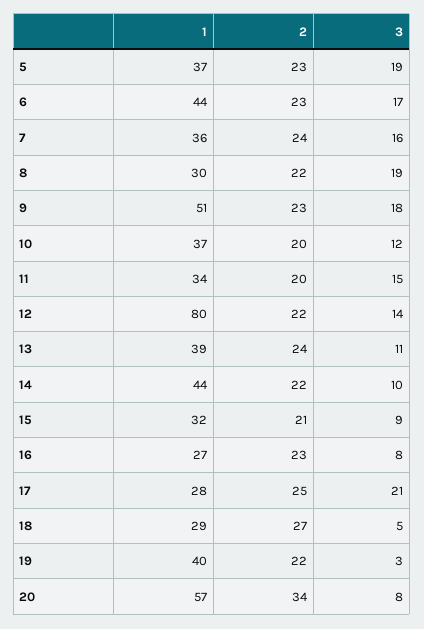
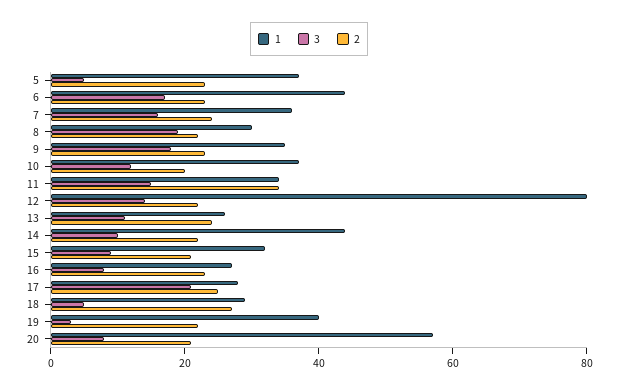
  {
    "1": {
      "5": 37,
      "6": 44,
      "7": 36,
      "8": 30,
-     "9": 51,
+     "9": 35,
      "10": 37,
      "11": 34,
      "12": 80,
-     "13": 39,
+     "13": 25,
      "14": 44,
      "15": 32,
      "16": 27,
      "17": 28,
      "18": 29,
      "19": 40,
      "20": 57
    },
    "2": {
      "5": 23,
      "6": 23,
      "7": 24,
      "8": 22,
      "9": 23,
      "10": 20,
-     "11": 20,
+     "11": 35,
      "12": 22,
      "13": 24,
      "14": 22,
      "15": 21,
      "16": 23,
      "17": 25,
      "18": 27,
      "19": 22,
-     "20": 34
+     "20": 20
    },
    "3": {
-     "5": 19,
+     "5": 5,
      "6": 17,
      "7": 16,
      "8": 19,
      "9": 18,
      "10": 12,
      "11": 15,
      "12": 14,
      "13": 11,
      "14": 10,
      "15": 9,
      "16": 8,
      "17": 21,
      "18": 5,
      "19": 3,
      "20": 8
    }
  }

